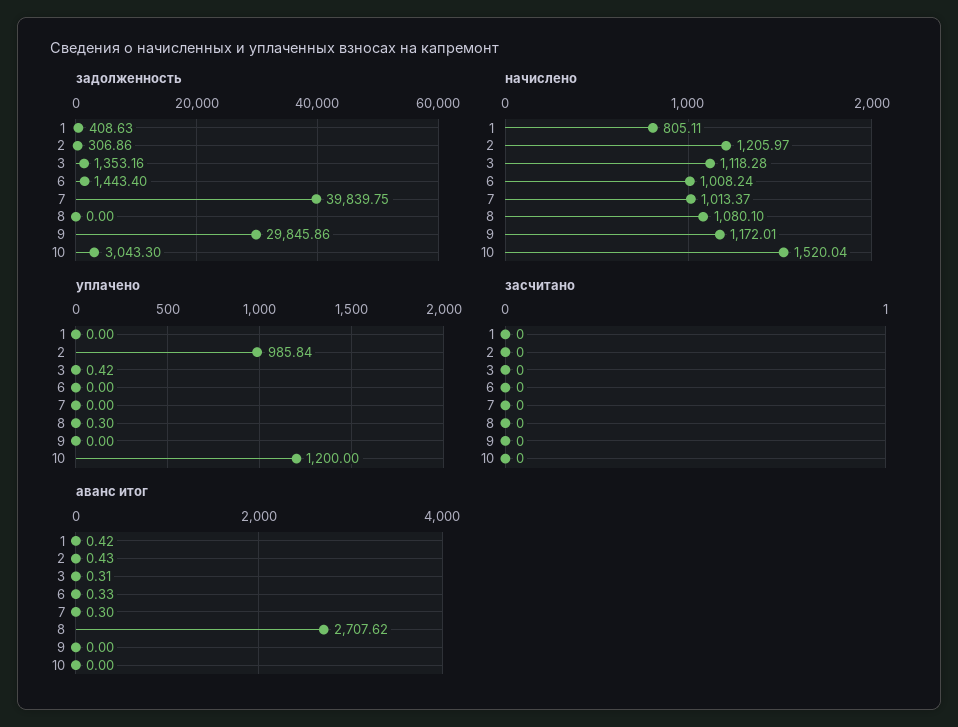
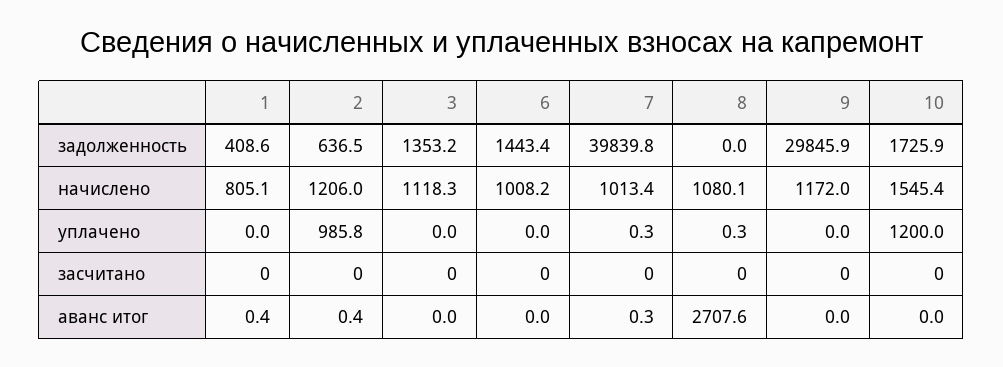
  {
    "задолженность": {
      "1": 408.63,
-     "2": 306.86,
+     "2": 636.5,
      "3": 1353.16,
      "6": 1443.4,
      "7": 39839.75,
      "8": 0,
      "9": 29845.86,
-     "10": 3043.3
+     "10": 1725.9
    },
    "начислено": {
      "1": 805.11,
      "2": 1205.97,
      "3": 1118.28,
      "6": 1008.24,
      "7": 1013.37,
      "8": 1080.1,
      "9": 1172.01,
-     "10": 1520.04
+     "10": 1545.4
    },
    "уплачено": {
      "1": 0,
      "2": 985.84,
-     "3": 0.42,
+     "3": 0,
      "6": 0,
-     "7": 0,
+     "7": 0.3,
      "8": 0.3,
      "9": 0,
      "10": 1200
    },
    "засчитано": {
      "1": 0,
      "2": 0,
      "3": 0,
      "6": 0,
      "7": 0,
      "8": 0,
      "9": 0,
      "10": 0
    },
    "аванс итог": {
      "1": 0.42,
      "2": 0.43,
-     "3": 0.31,
+     "3": 0,
-     "6": 0.33,
+     "6": 0,
      "7": 0.3,
      "8": 2707.62,
      "9": 0,
      "10": 0
    }
  }

